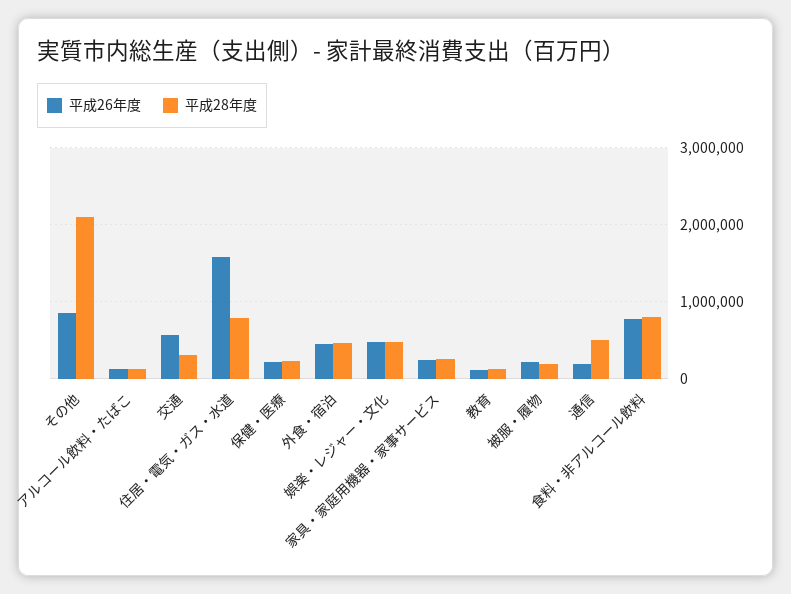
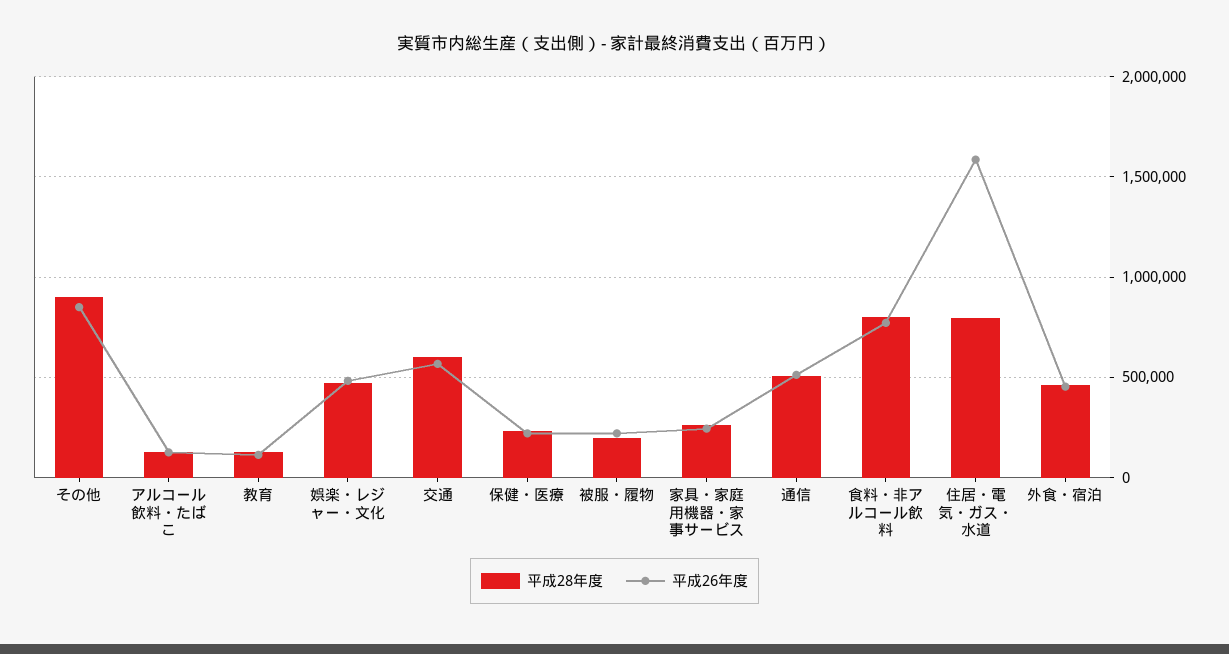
  {
    "平成26年度": {
      "その他": 850000,
      "アルコール飲料・たばこ": 150000,
      "交通": 550000,
      "住居・電気・ガス・水道": 1600000,
      "保健・医療": 200000,
      "外食・宿泊": 450000,
      "娯楽・レジャー・文化": 500000,
      "家具・家庭用機器・家事サービス": 250000,
      "教育": 100000,
      "被服・履物": 200000,
-     "通信": 200000,
+     "通信": 500000,
      "食料・非アルコール飲料": 750000
    },
    "平成28年度": {
-     "その他": 2100000,
+     "その他": 900000,
      "アルコール飲料・たばこ": 150000,
-     "交通": 300000,
+     "交通": 600000,
      "住居・電気・ガス・水道": 800000,
      "保健・医療": 250000,
      "外食・宿泊": 450000,
      "娯楽・レジャー・文化": 450000,
      "家具・家庭用機器・家事サービス": 250000,
      "教育": 150000,
      "被服・履物": 200000,
      "通信": 500000,
      "食料・非アルコール飲料": 800000
    }
  }

